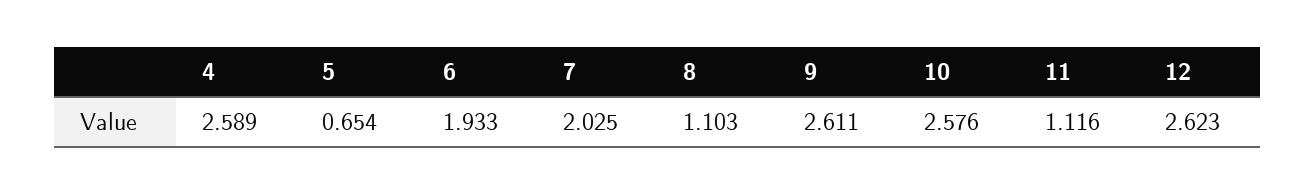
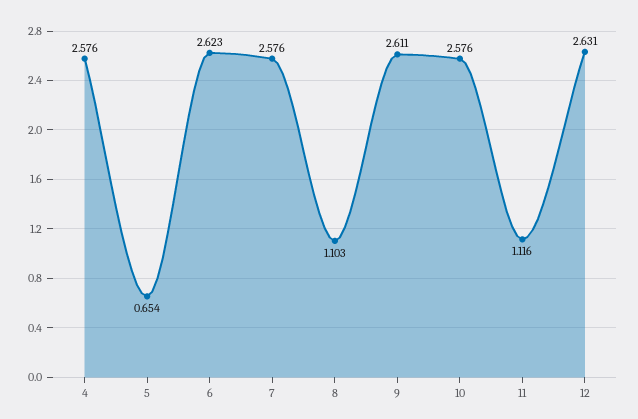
  {
-   "4": 2.589,
+   "4": 2.576,
    "5": 0.654,
-   "6": 1.933,
+   "6": 2.623,
-   "7": 2.025,
+   "7": 2.576,
    "8": 1.103,
    "9": 2.611,
    "10": 2.576,
    "11": 1.116,
-   "12": 2.623
+   "12": 2.631
  }

